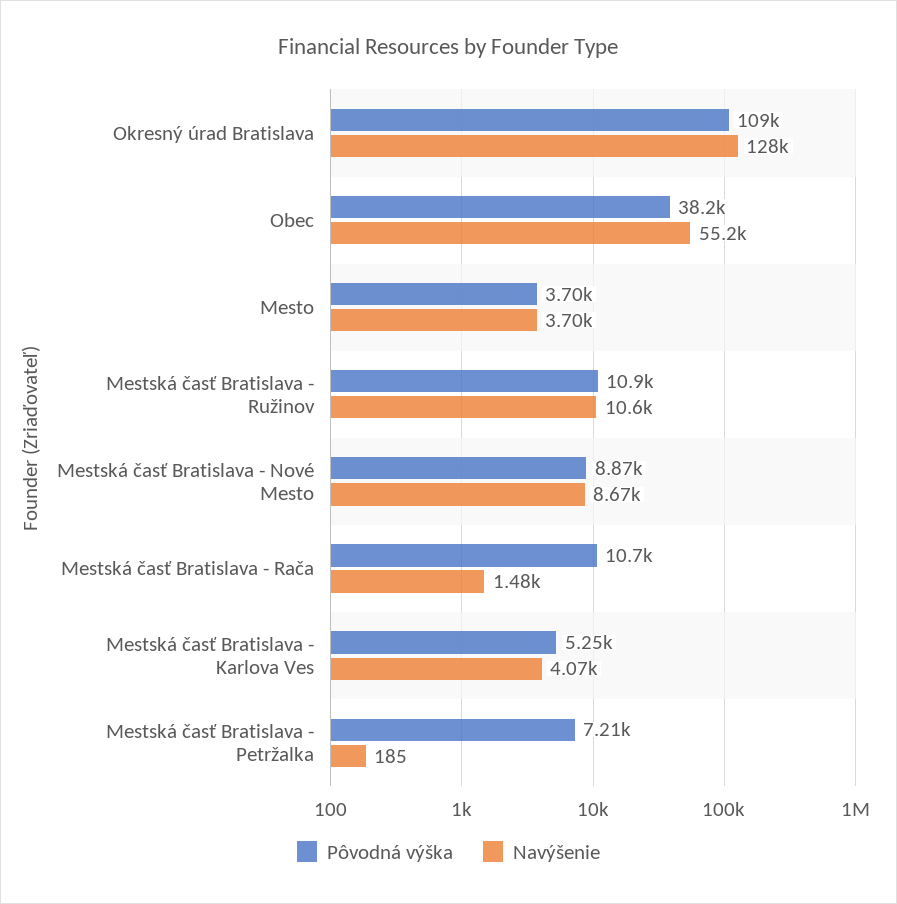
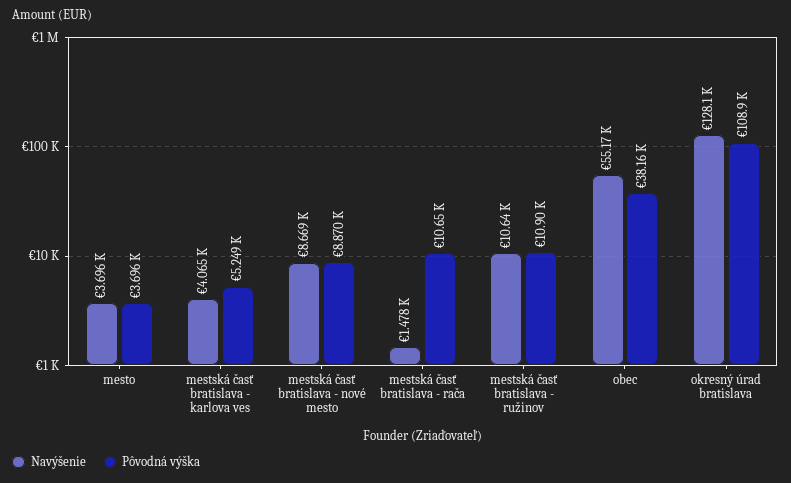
  {
    "Pôvodná výška": {
      "Okresný úrad Bratislava": 108900,
      "Obec": 38160,
      "Mesto": 3696,
      "Mestská časť Bratislava - Ružinov": 10900,
      "Mestská časť Bratislava - Nové Mesto": 8870,
      "Mestská časť Bratislava - Rača": 10650,
-     "Mestská časť Bratislava - Karlova Ves": 5249,
+     "Mestská časť Bratislava - Karlova Ves": 5249
-     "Mestská časť Bratislava - Petržalka": 7210
    },
    "Navýšenie": {
      "Okresný úrad Bratislava": 128100,
      "Obec": 55170,
      "Mesto": 3696,
      "Mestská časť Bratislava - Ružinov": 10640,
      "Mestská časť Bratislava - Nové Mesto": 8669,
      "Mestská časť Bratislava - Rača": 1478,
-     "Mestská časť Bratislava - Karlova Ves": 4065,
+     "Mestská časť Bratislava - Karlova Ves": 4065
-     "Mestská časť Bratislava - Petržalka": 185
    }
  }

